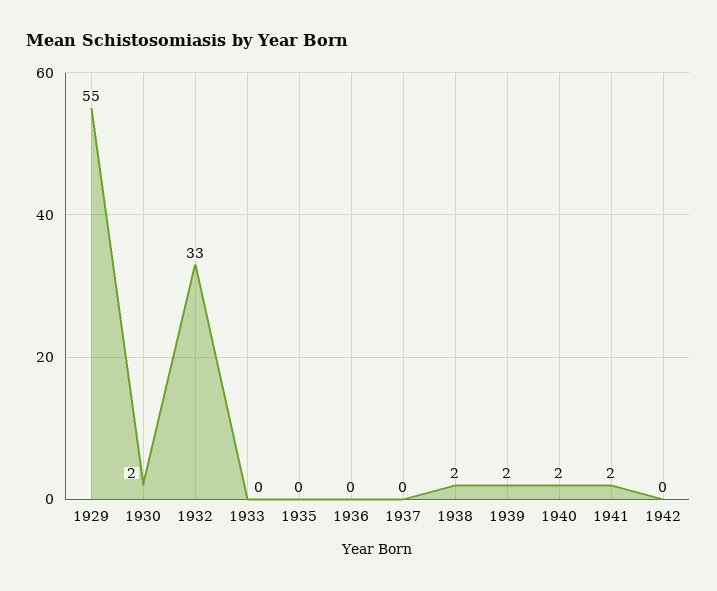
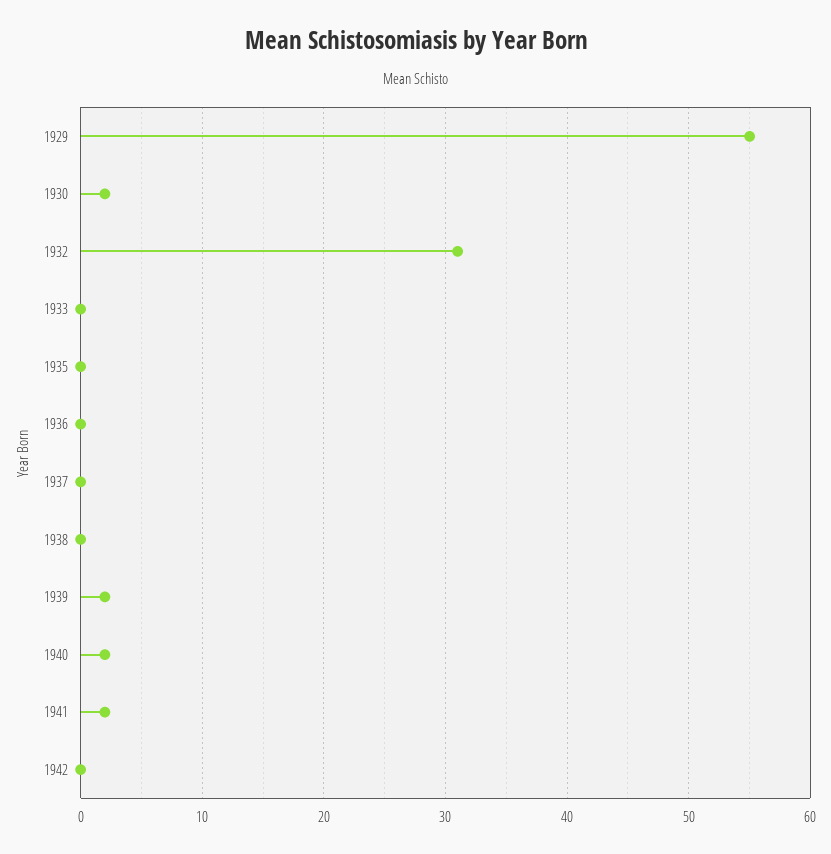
  {
    "1929": 55,
    "1930": 2,
-   "1932": 33,
+   "1932": 31,
    "1933": 0,
    "1935": 0,
    "1936": 0,
    "1937": 0,
-   "1938": 2,
+   "1938": 0,
    "1939": 2,
    "1940": 2,
    "1941": 2,
    "1942": 0
  }

